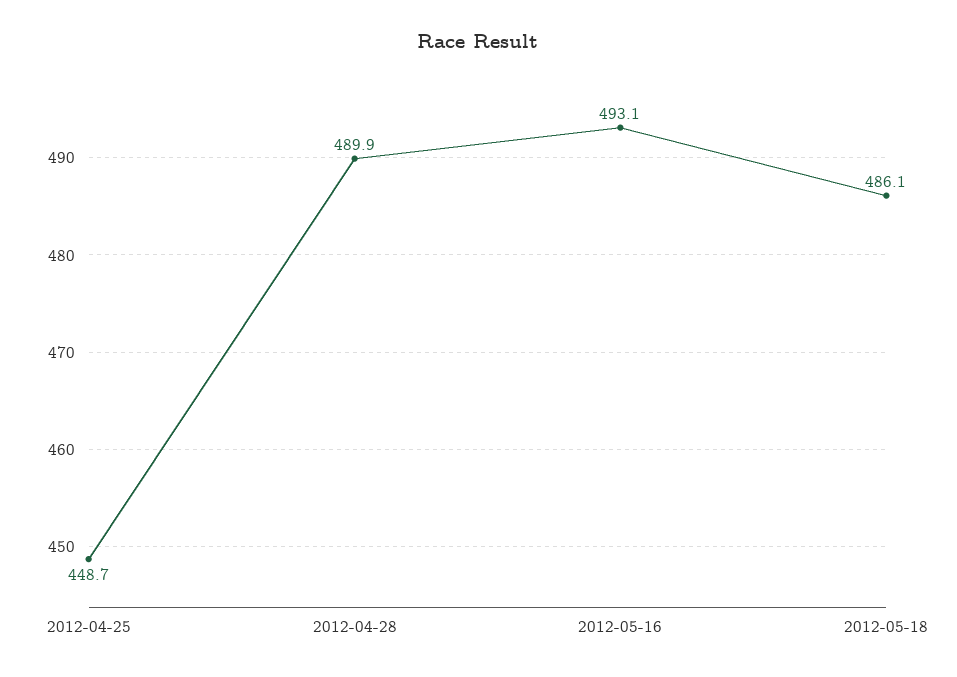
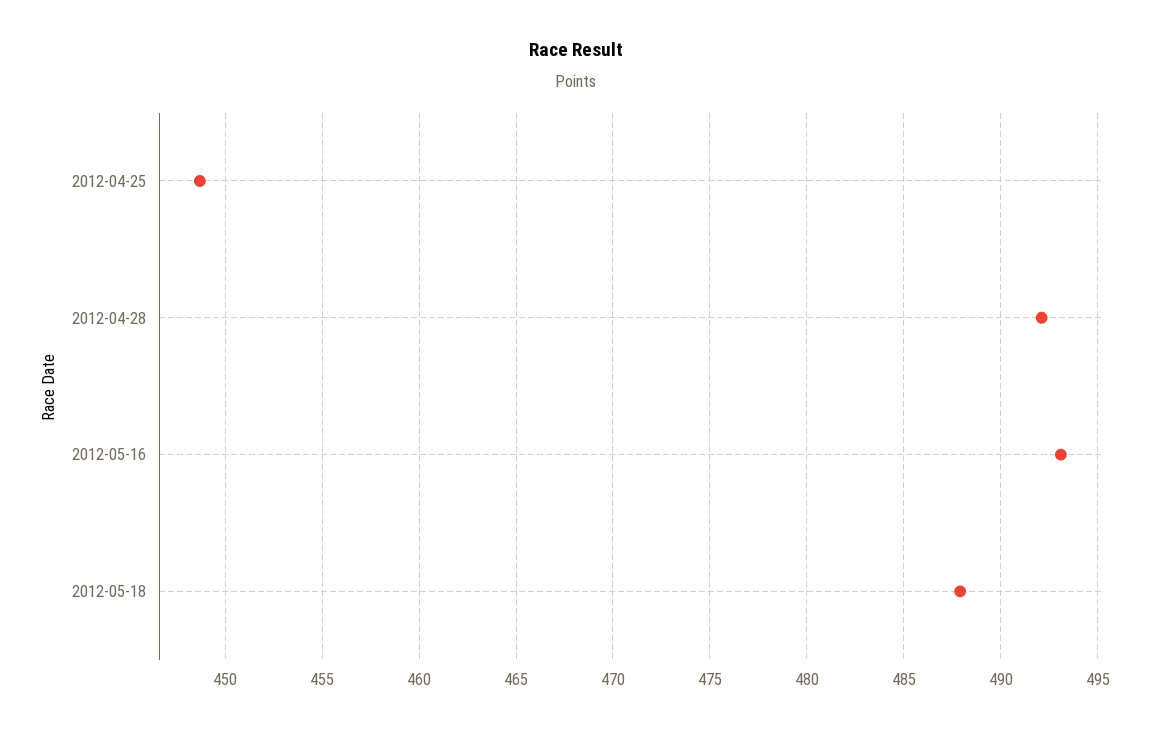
  {
    "2012-04-25": 448.7,
-   "2012-04-28": 489.9,
+   "2012-04-28": 492,
    "2012-05-16": 493.1,
-   "2012-05-18": 486.1
+   "2012-05-18": 488
  }

